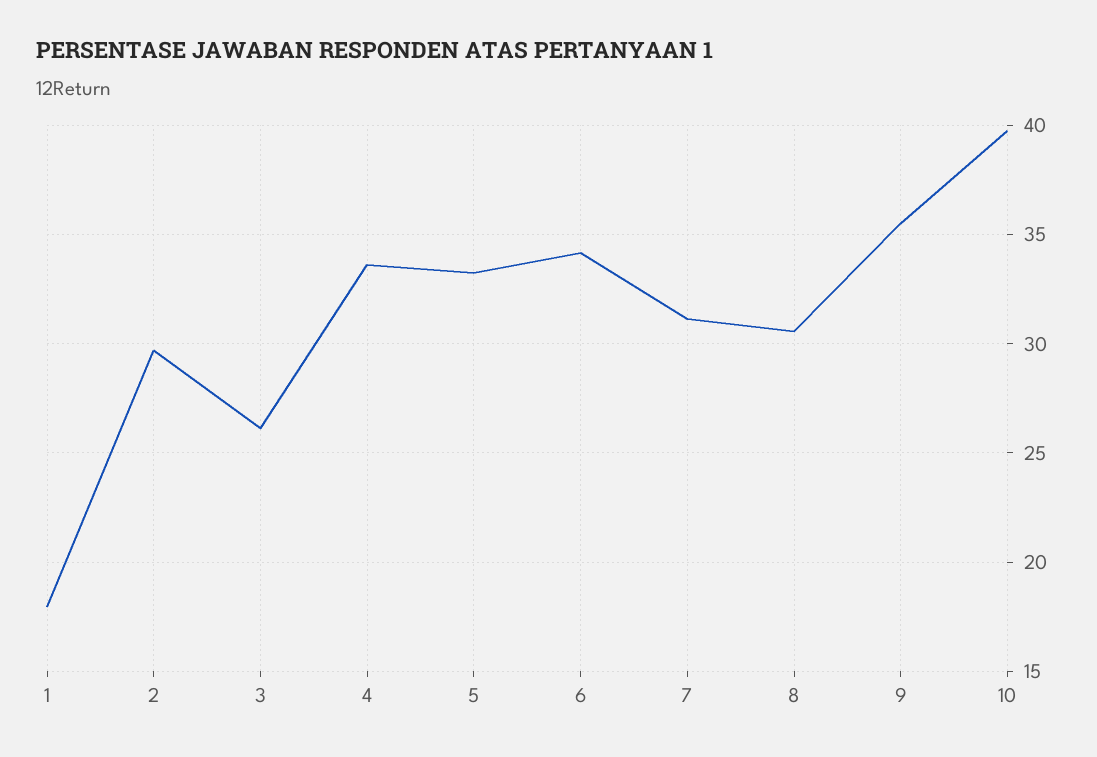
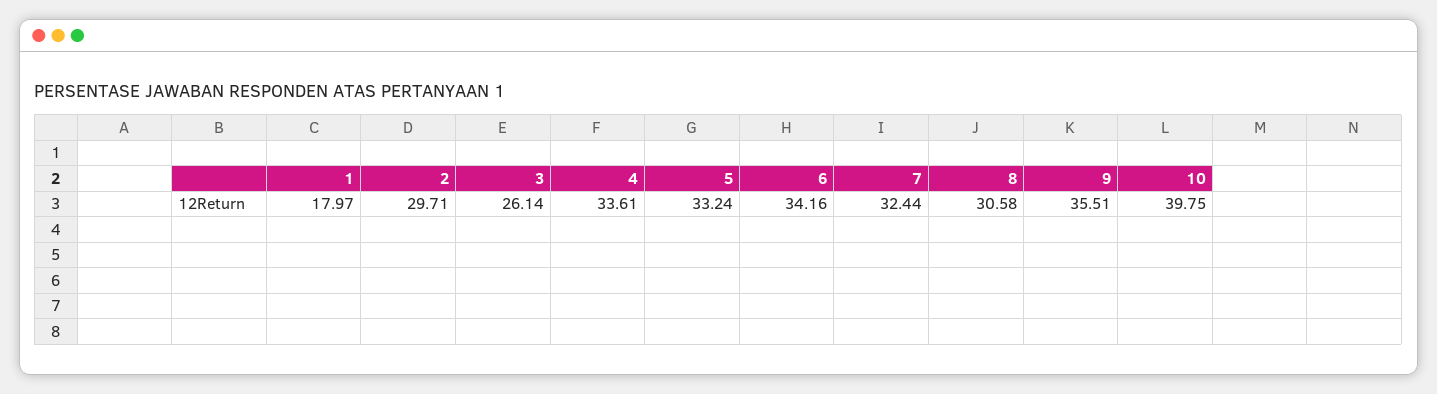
  {
    "1": 17.97,
    "2": 29.71,
    "3": 26.14,
    "4": 33.61,
    "5": 33.24,
    "6": 34.16,
-   "7": 31,
+   "7": 32.44,
    "8": 30.58,
    "9": 35.51,
    "10": 39.75
  }

